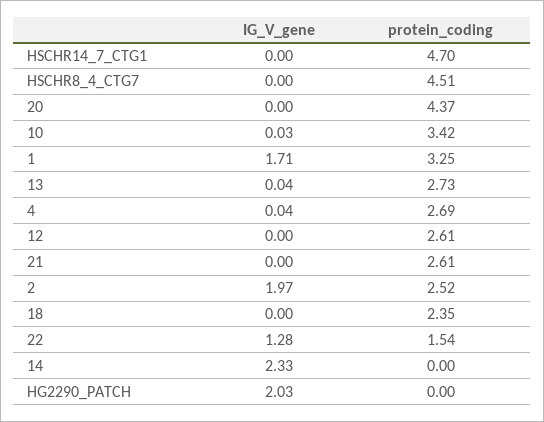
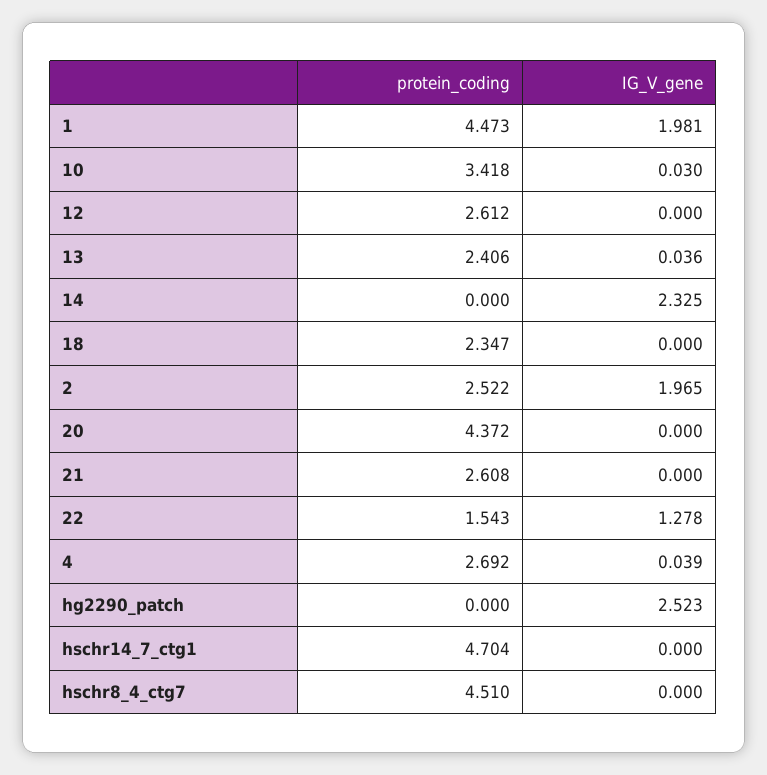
  {
    "IG_V_gene": {
      "HSCHR14_7_CTG1": 0,
      "HSCHR8_4_CTG7": 0,
      "20": 0,
      "10": 0.03,
-     "1": 1.71,
+     "1": 1.981,
      "13": 0.036,
      "4": 0.039,
      "12": 0,
      "21": 0,
      "2": 1.965,
      "18": 0,
      "22": 1.278,
      "14": 2.325,
-     "HG2290_PATCH": 2.03
+     "HG2290_PATCH": 2.523
    },
    "protein_coding": {
      "HSCHR14_7_CTG1": 4.704,
      "HSCHR8_4_CTG7": 4.51,
      "20": 4.372,
      "10": 3.418,
-     "1": 3.25,
+     "1": 4.473,
-     "13": 2.73,
+     "13": 2.406,
      "4": 2.692,
      "12": 2.612,
      "21": 2.608,
      "2": 2.522,
      "18": 2.347,
      "22": 1.543,
      "14": 0,
      "HG2290_PATCH": 0
    }
  }

